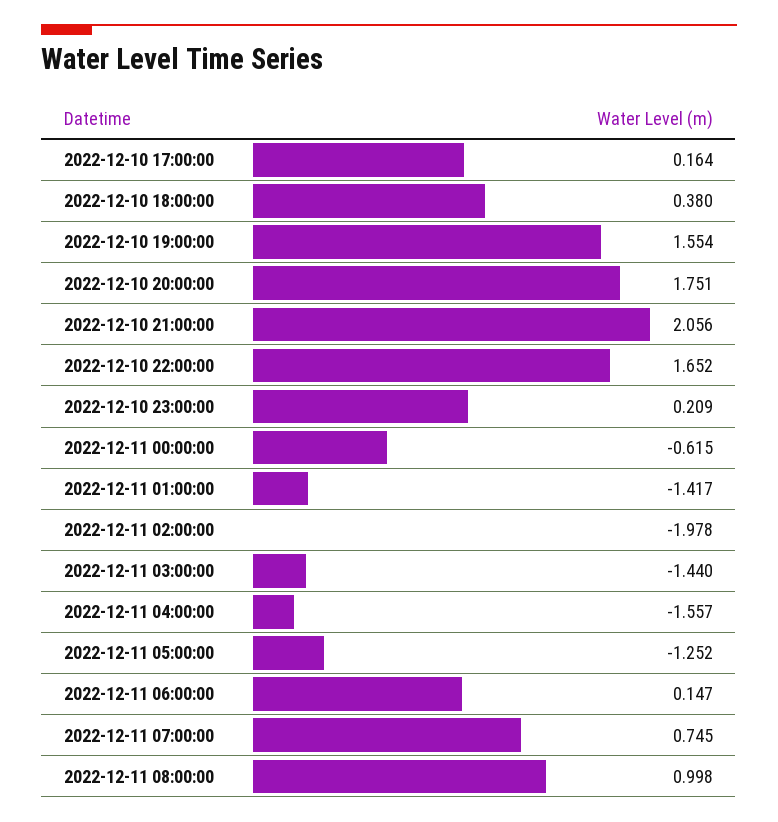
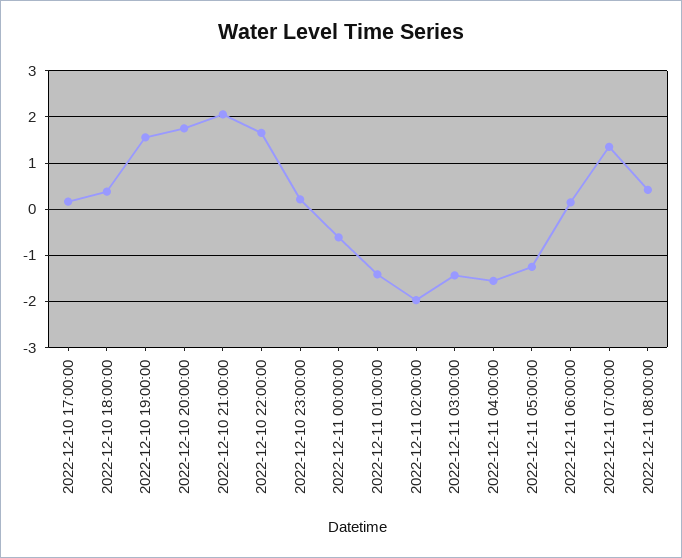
  {
    "2022-12-10 17:00:00": 0.164,
    "2022-12-10 18:00:00": 0.38,
    "2022-12-10 19:00:00": 1.554,
    "2022-12-10 20:00:00": 1.751,
    "2022-12-10 21:00:00": 2.056,
    "2022-12-10 22:00:00": 1.652,
    "2022-12-10 23:00:00": 0.209,
    "2022-12-11 00:00:00": -0.615,
    "2022-12-11 01:00:00": -1.417,
    "2022-12-11 02:00:00": -1.978,
    "2022-12-11 03:00:00": -1.44,
    "2022-12-11 04:00:00": -1.557,
    "2022-12-11 05:00:00": -1.252,
    "2022-12-11 06:00:00": 0.147,
-   "2022-12-11 07:00:00": 0.745,
+   "2022-12-11 07:00:00": 1.4,
-   "2022-12-11 08:00:00": 0.998
+   "2022-12-11 08:00:00": 0.4
  }

